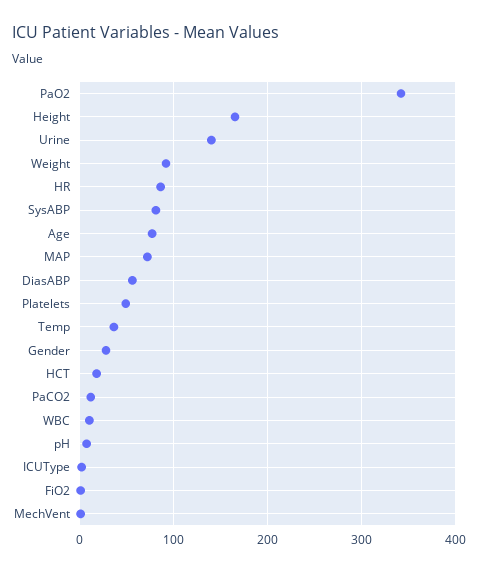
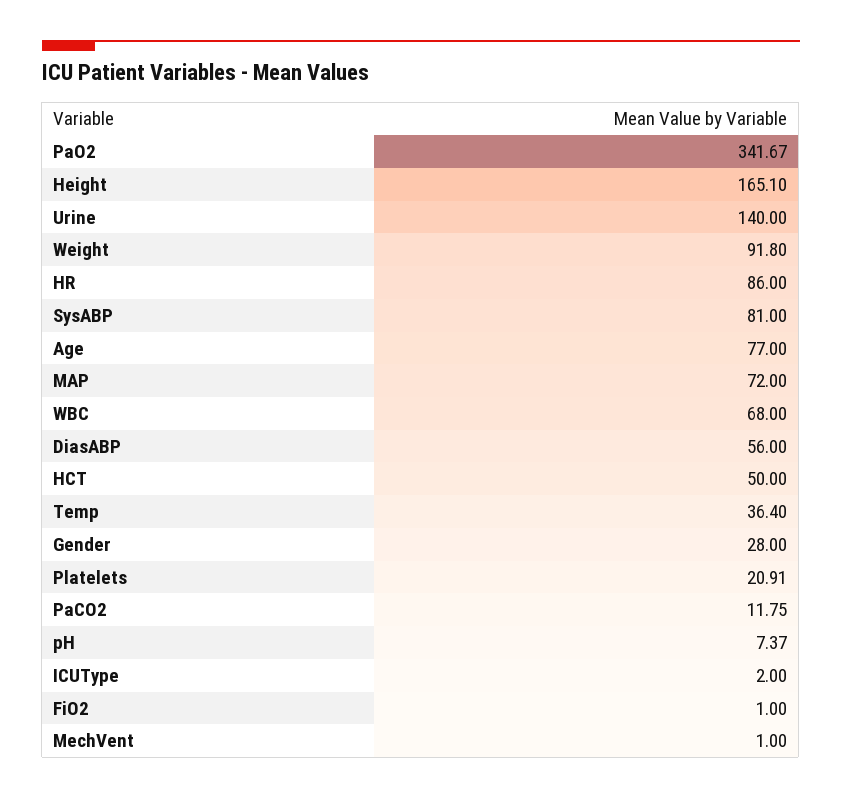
  {
    "PaO2": 341.67,
    "Height": 165.1,
    "Urine": 140,
    "Weight": 91.8,
    "HR": 86,
    "SysABP": 81,
    "Age": 77,
    "MAP": 72,
    "DiasABP": 56,
-   "Platelets": 50,
+   "Platelets": 20.91,
    "Temp": 36.4,
    "Gender": 28,
-   "HCT": 20,
+   "HCT": 50,
    "PaCO2": 11.75,
-   "WBC": 10,
+   "WBC": 68,
    "pH": 7.37,
    "ICUType": 2,
    "FiO2": 1,
    "MechVent": 1
  }

